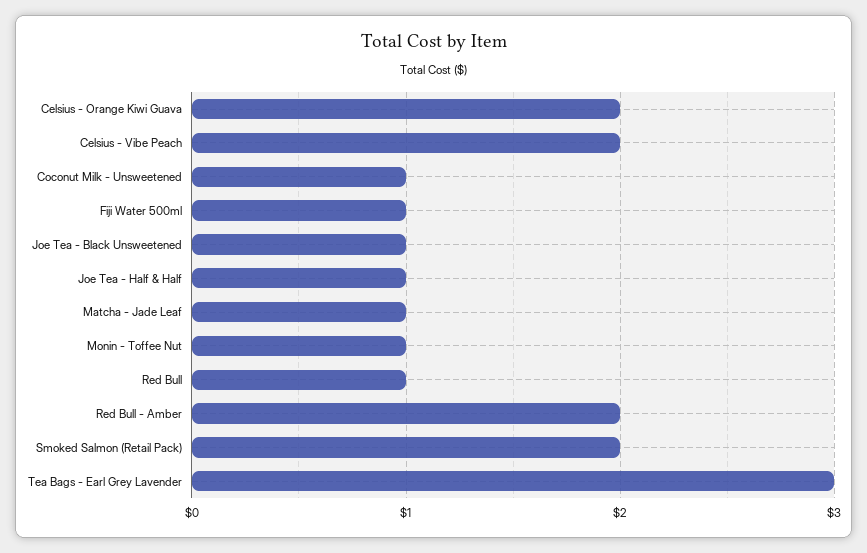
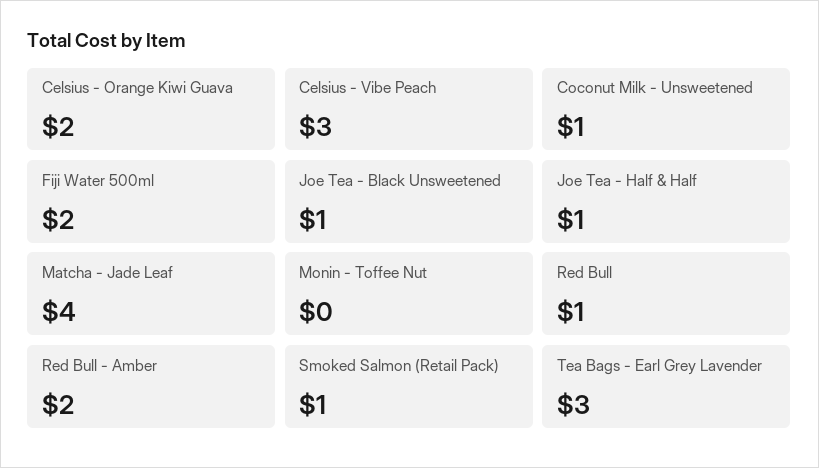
  {
    "Celsius - Orange Kiwi Guava": 2,
-   "Celsius - Vibe Peach": 2,
+   "Celsius - Vibe Peach": 3,
    "Coconut Milk - Unsweetened": 1,
-   "Fiji Water 500ml": 1,
+   "Fiji Water 500ml": 2,
    "Joe Tea - Black Unsweetened": 1,
    "Joe Tea - Half & Half": 1,
-   "Matcha - Jade Leaf": 1,
+   "Matcha - Jade Leaf": 4,
-   "Monin - Toffee Nut": 1,
+   "Monin - Toffee Nut": 0,
    "Red Bull": 1,
    "Red Bull - Amber": 2,
-   "Smoked Salmon (Retail Pack)": 2,
+   "Smoked Salmon (Retail Pack)": 1,
    "Tea Bags - Earl Grey Lavender": 3
  }

